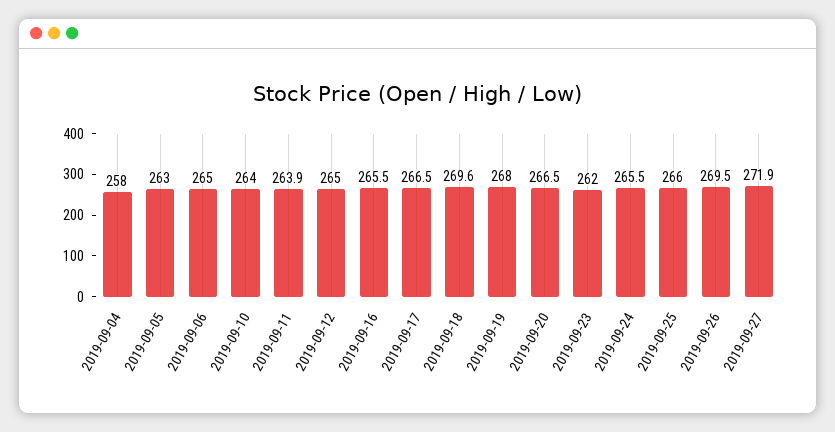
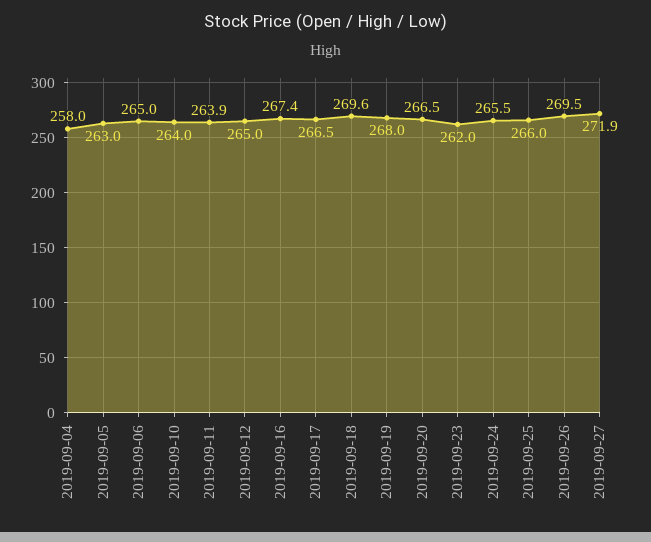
  {
    "2019-09-04": 258,
    "2019-09-05": 263,
    "2019-09-06": 265,
    "2019-09-10": 264,
    "2019-09-11": 263.9,
    "2019-09-12": 265,
-   "2019-09-16": 265.5,
+   "2019-09-16": 267.4,
    "2019-09-17": 266.5,
    "2019-09-18": 269.6,
    "2019-09-19": 268,
    "2019-09-20": 266.5,
    "2019-09-23": 262,
    "2019-09-24": 265.5,
    "2019-09-25": 266,
    "2019-09-26": 269.5,
    "2019-09-27": 271.9
  }

